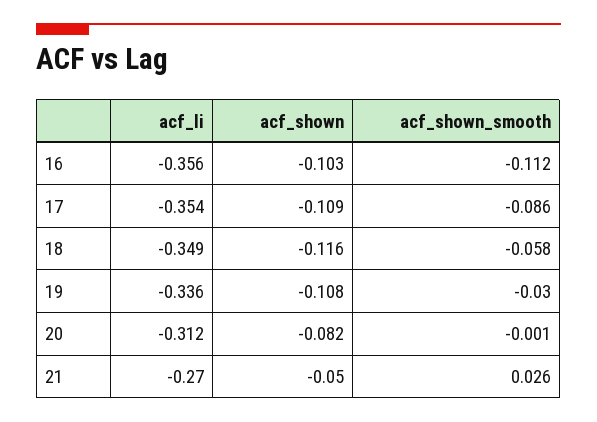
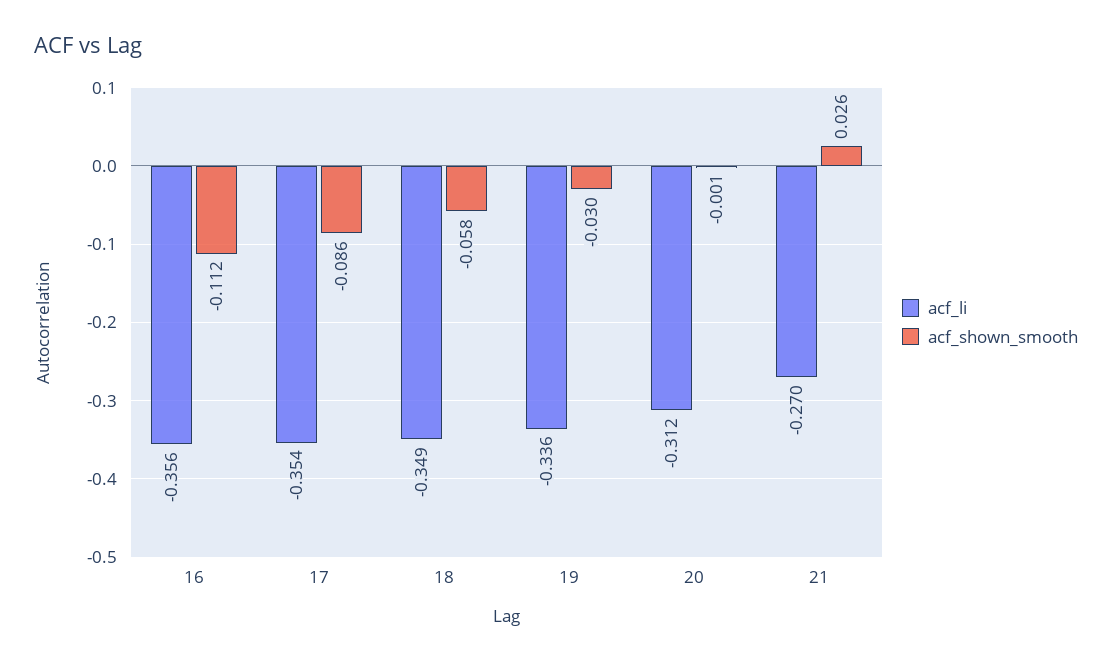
  {
    "acf_li": {
      "16": -0.356,
      "17": -0.354,
      "18": -0.349,
      "19": -0.336,
      "20": -0.312,
      "21": -0.27
    },
-   "acf_shown": {
-     "16": -0.103,
-     "17": -0.109,
-     "18": -0.116,
-     "19": -0.108,
-     "20": -0.082,
-     "21": -0.05
-   },
    "acf_shown_smooth": {
      "16": -0.112,
      "17": -0.086,
      "18": -0.058,
      "19": -0.03,
      "20": -0.001,
      "21": 0.026
    }
  }

